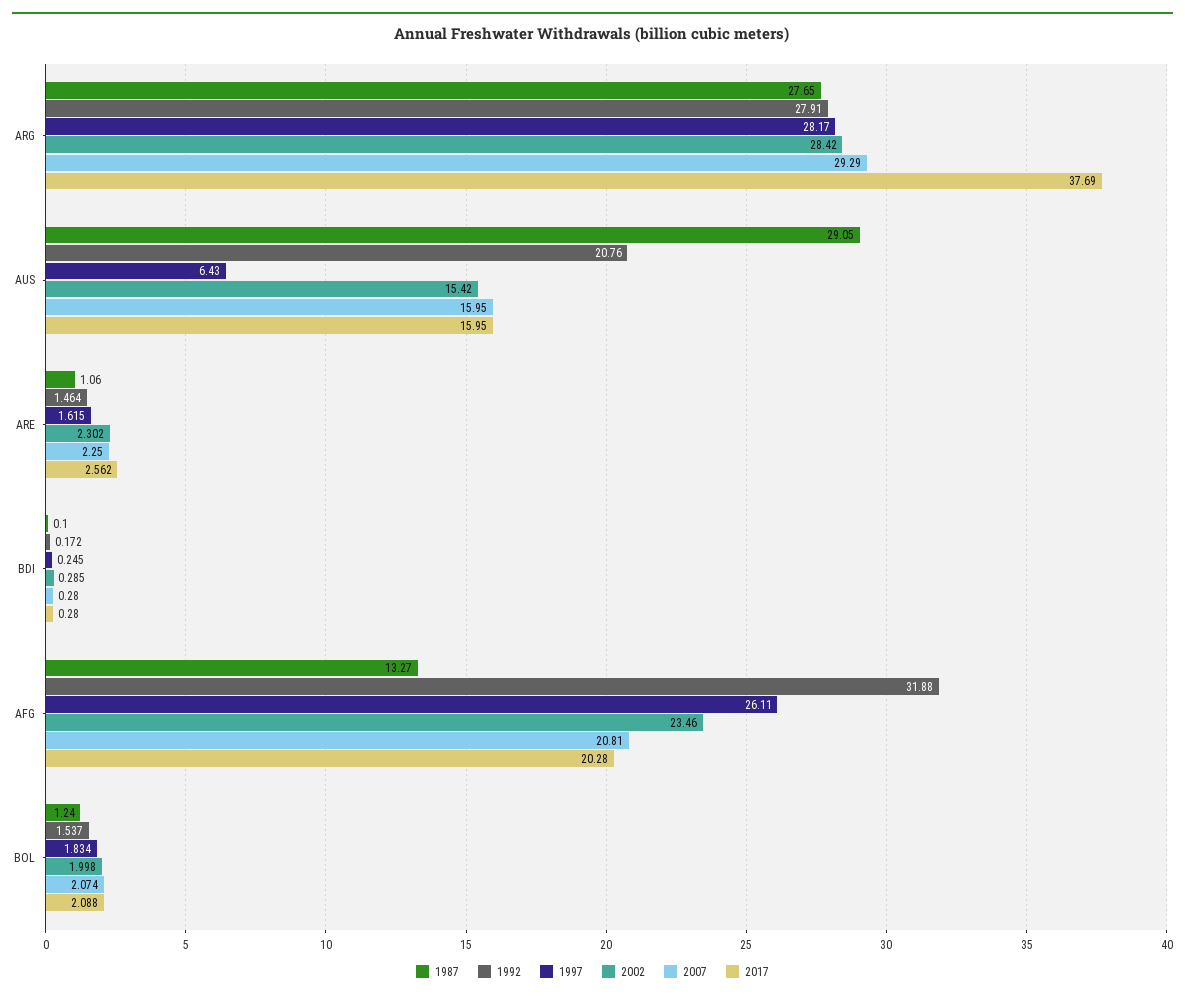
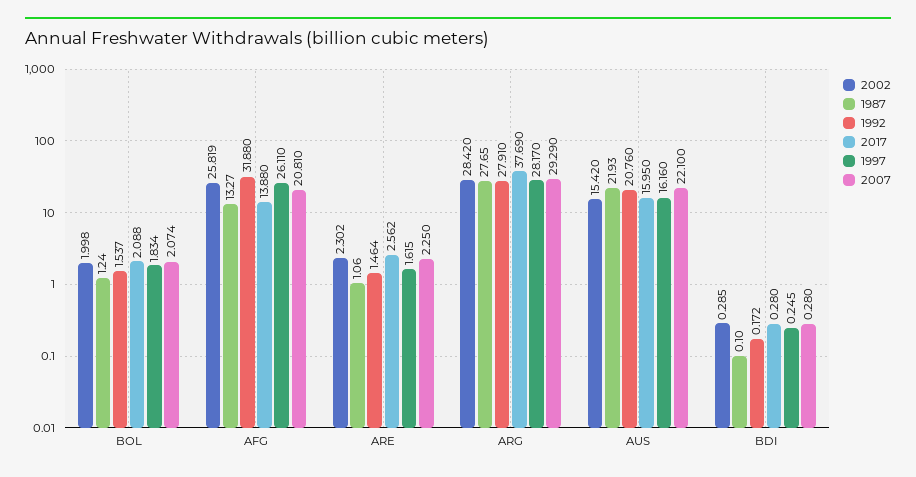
  {
    "1987": {
      "ARG": 27.65,
-     "AUS": 29.05,
+     "AUS": 21.93,
      "ARE": 1.06,
      "BDI": 0.1,
      "AFG": 13.27,
      "BOL": 1.24
    },
    "1992": {
      "ARG": 27.91,
      "AUS": 20.76,
      "ARE": 1.464,
      "BDI": 0.172,
      "AFG": 31.88,
      "BOL": 1.537
    },
    "1997": {
      "ARG": 28.17,
-     "AUS": 6.43,
+     "AUS": 16.16,
      "ARE": 1.615,
      "BDI": 0.245,
      "AFG": 26.11,
      "BOL": 1.834
    },
    "2002": {
      "ARG": 28.42,
      "AUS": 15.42,
      "ARE": 2.302,
      "BDI": 0.285,
-     "AFG": 23.46,
+     "AFG": 25.819,
      "BOL": 1.998
    },
    "2007": {
      "ARG": 29.29,
-     "AUS": 15.95,
+     "AUS": 22.1,
      "ARE": 2.25,
      "BDI": 0.28,
      "AFG": 20.81,
      "BOL": 2.074
    },
    "2017": {
      "ARG": 37.69,
      "AUS": 15.95,
      "ARE": 2.562,
      "BDI": 0.28,
-     "AFG": 20.28,
+     "AFG": 13.88,
      "BOL": 2.088
    }
  }

